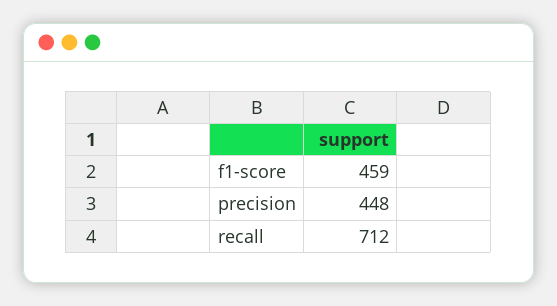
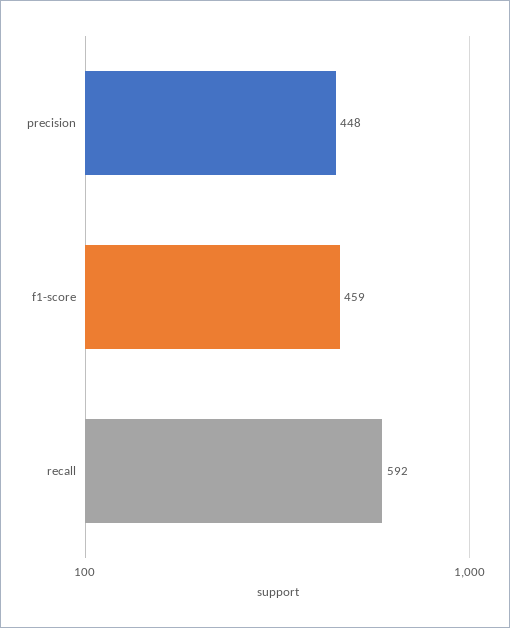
  {
    "f1-score": 459,
    "precision": 448,
-   "recall": 712
+   "recall": 592
  }

